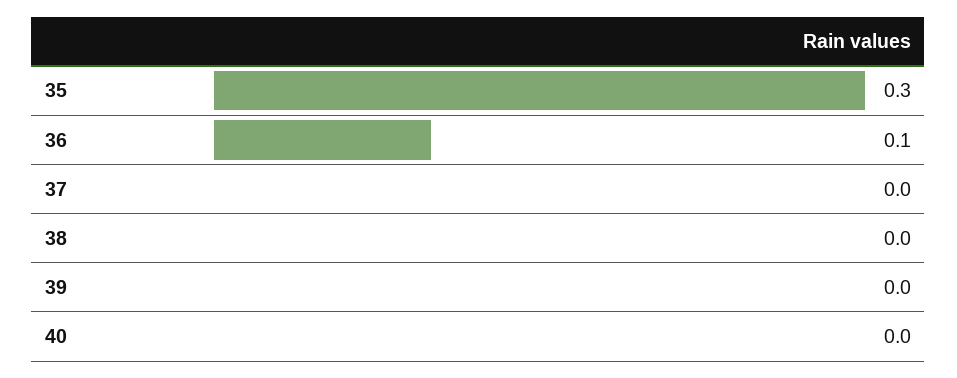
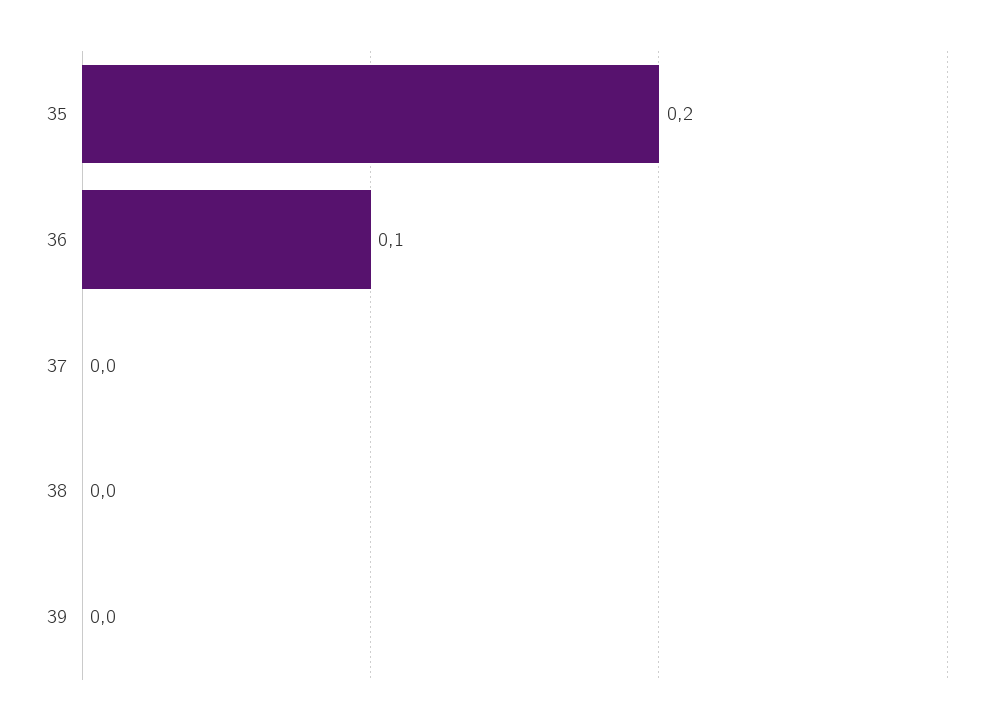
  {
-   "35": 0.3,
+   "35": 0.2,
    "36": 0.1,
    "37": 0,
    "38": 0,
-   "39": 0,
+   "39": 0
-   "40": 0
  }

